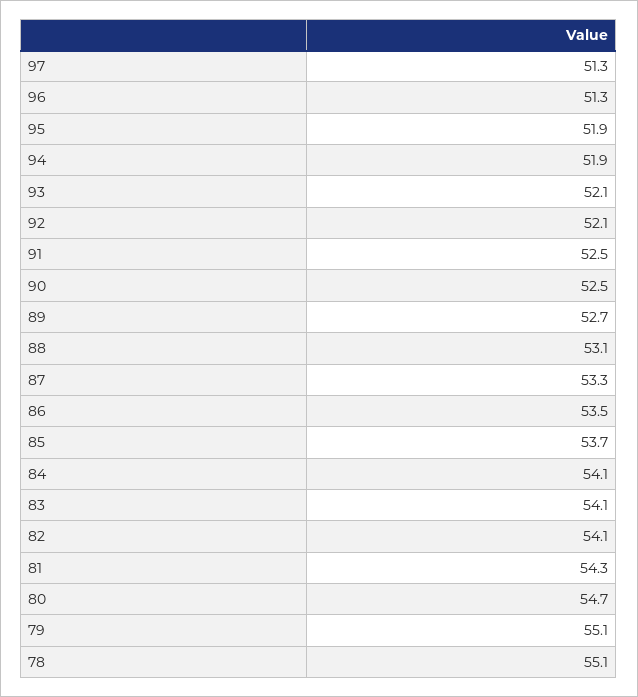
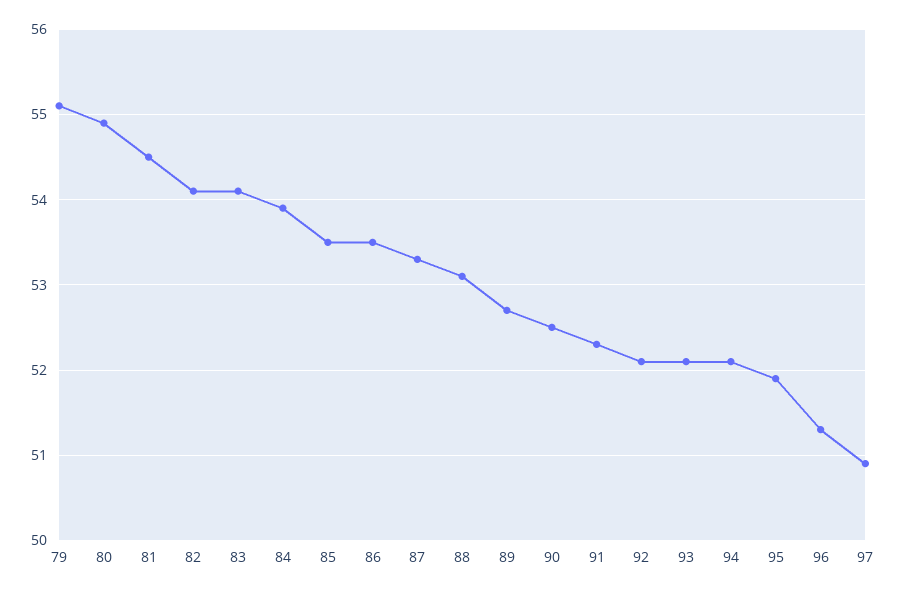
  {
-   "97": 51.3,
+   "97": 50.9,
    "96": 51.3,
    "95": 51.9,
-   "94": 51.9,
+   "94": 52.1,
    "93": 52.1,
    "92": 52.1,
-   "91": 52.5,
+   "91": 52.3,
    "90": 52.5,
    "89": 52.7,
    "88": 53.1,
    "87": 53.3,
    "86": 53.5,
-   "85": 53.7,
+   "85": 53.5,
-   "84": 54.1,
+   "84": 53.9,
    "83": 54.1,
    "82": 54.1,
-   "81": 54.3,
+   "81": 54.5,
-   "80": 54.7,
+   "80": 54.9,
-   "79": 55.1,
+   "79": 55.1
-   "78": 55.1
  }

